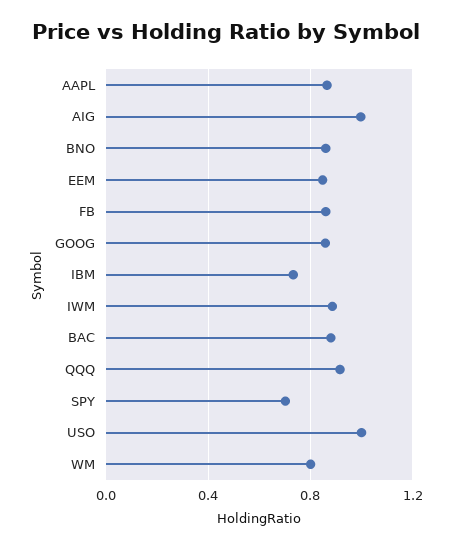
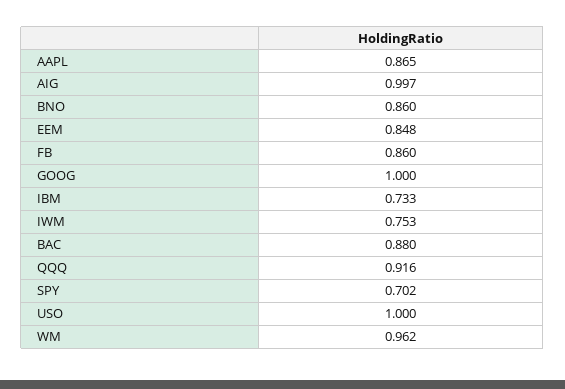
  {
    "AAPL": 0.865,
    "AIG": 0.997,
    "BNO": 0.86,
    "EEM": 0.848,
    "FB": 0.86,
-   "GOOG": 0.85,
+   "GOOG": 1,
    "IBM": 0.733,
-   "IWM": 0.9,
+   "IWM": 0.753,
    "BAC": 0.88,
    "QQQ": 0.916,
    "SPY": 0.702,
    "USO": 1,
-   "WM": 0.8
+   "WM": 0.962
  }

